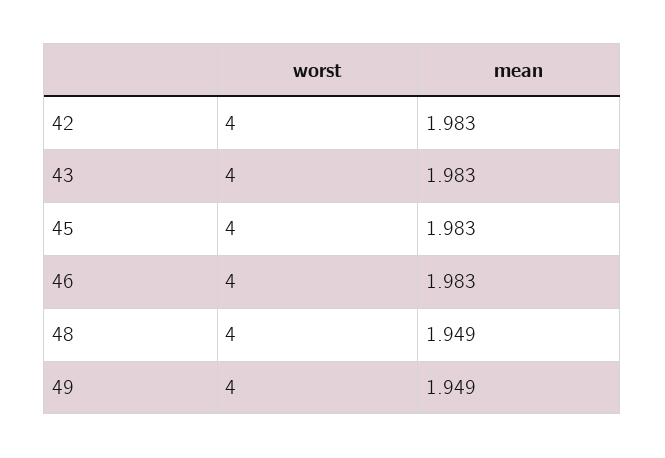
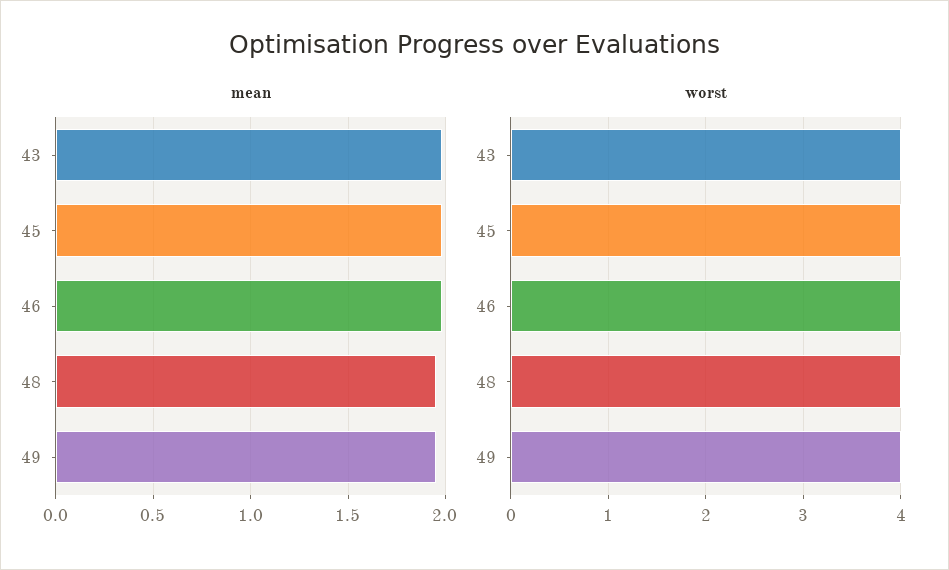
  {
    "worst": {
-     "42": 4,
      "43": 4,
      "45": 4,
      "46": 4,
      "48": 4,
      "49": 4
    },
    "mean": {
-     "42": 1.983,
      "43": 1.983,
      "45": 1.983,
      "46": 1.983,
      "48": 1.949,
      "49": 1.949
    }
  }

